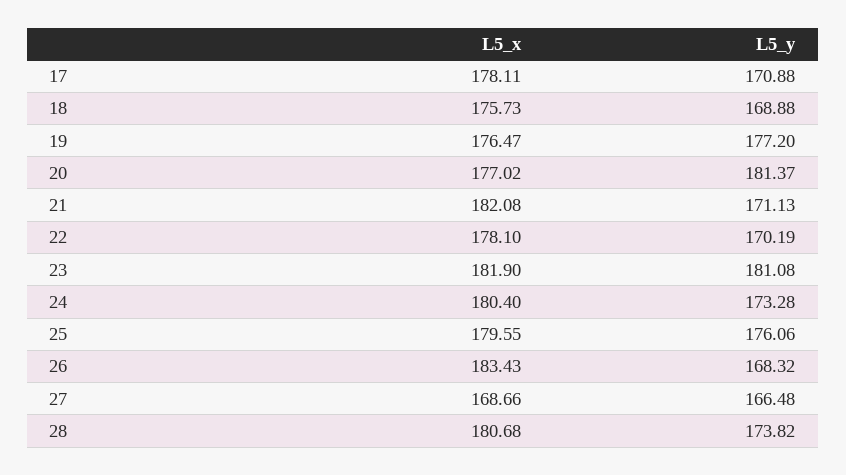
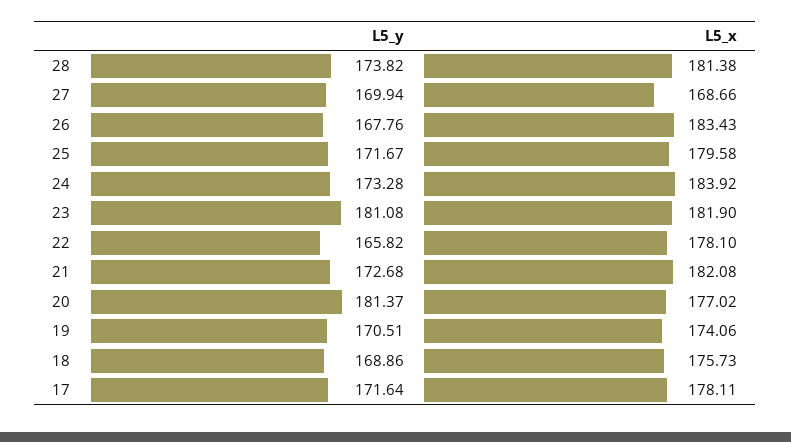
  {
    "L5_x": {
      "17": 178.11,
      "18": 175.73,
-     "19": 176.47,
+     "19": 174.06,
      "20": 177.02,
      "21": 182.08,
      "22": 178.1,
      "23": 181.9,
-     "24": 180.4,
+     "24": 183.92,
-     "25": 179.55,
+     "25": 179.58,
      "26": 183.43,
      "27": 168.66,
-     "28": 180.68
+     "28": 181.38
    },
    "L5_y": {
-     "17": 170.88,
+     "17": 171.64,
-     "18": 168.88,
+     "18": 168.86,
-     "19": 177.2,
+     "19": 170.51,
      "20": 181.37,
-     "21": 171.13,
+     "21": 172.68,
-     "22": 170.19,
+     "22": 165.82,
      "23": 181.08,
      "24": 173.28,
-     "25": 176.06,
+     "25": 171.67,
-     "26": 168.32,
+     "26": 167.76,
-     "27": 166.48,
+     "27": 169.94,
      "28": 173.82
    }
  }

